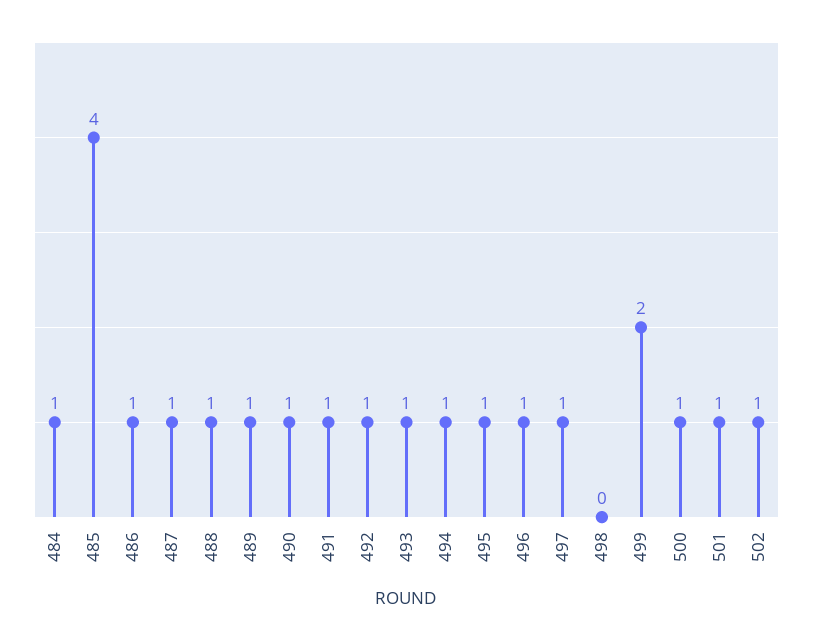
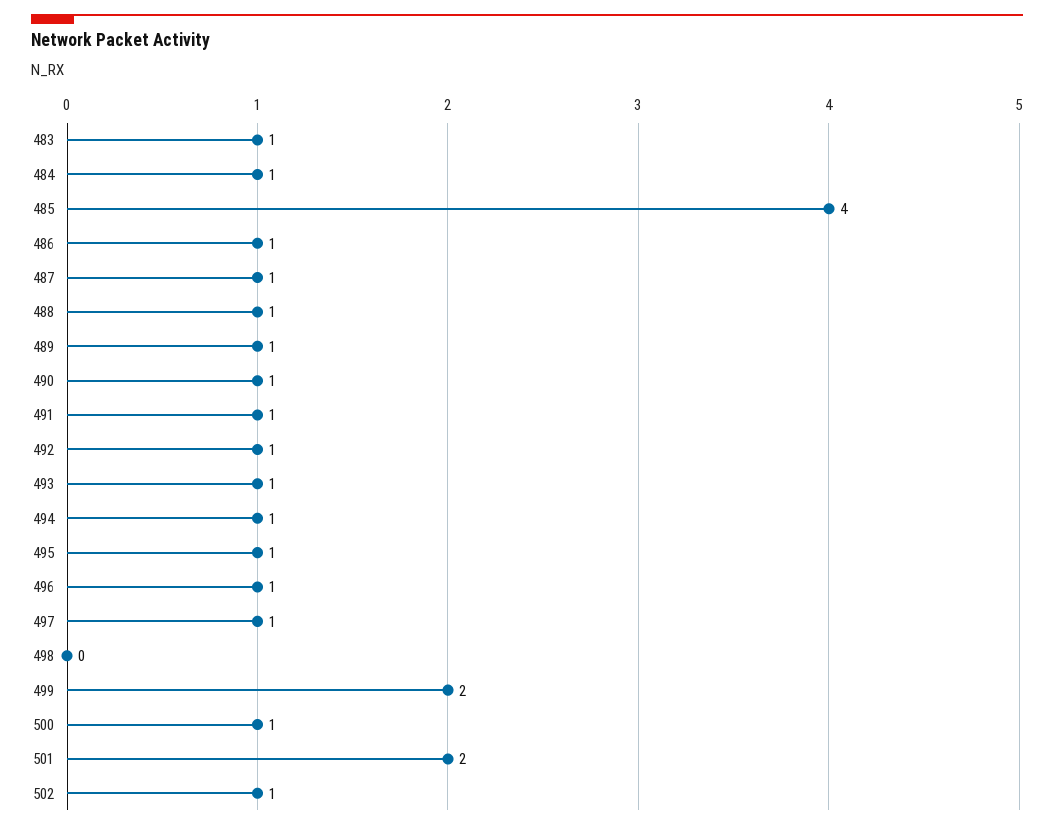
  {
    "484": 1,
    "485": 4,
    "486": 1,
    "487": 1,
    "488": 1,
    "489": 1,
    "490": 1,
    "491": 1,
    "492": 1,
    "493": 1,
    "494": 1,
    "495": 1,
    "496": 1,
    "497": 1,
    "498": 0,
    "499": 2,
    "500": 1,
-   "501": 1,
+   "501": 2,
-   "502": 1
+   "502": 1,
+   "483": 1
  }

